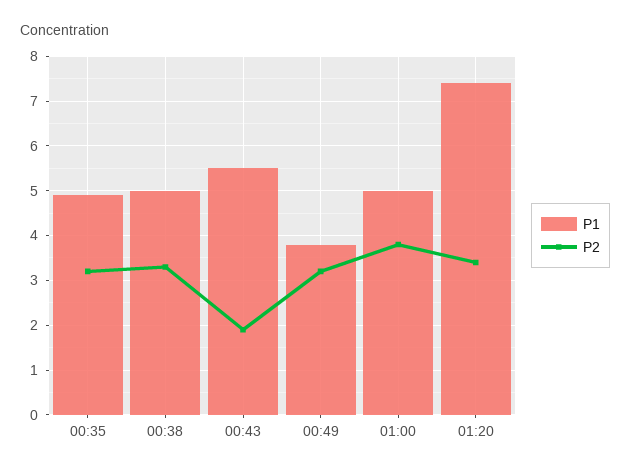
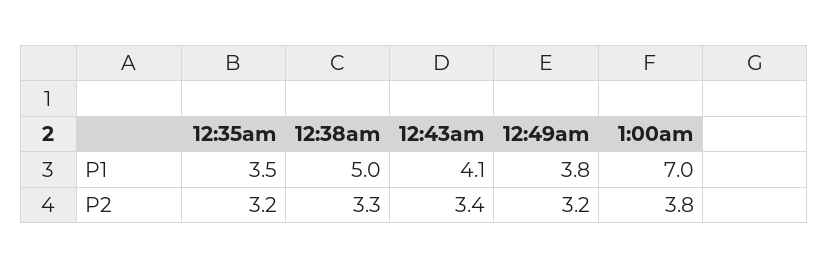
  {
    "P1": {
-     "00:35": 5,
+     "00:35": 3.5,
      "00:38": 5,
-     "00:43": 5.5,
+     "00:43": 4.1,
      "00:49": 3.8,
-     "01:00": 5,
+     "01:00": 7
-     "01:20": 7.5
    },
    "P2": {
      "00:35": 3.2,
      "00:38": 3.3,
-     "00:43": 2,
+     "00:43": 3.4,
      "00:49": 3.2,
-     "01:00": 3.8,
+     "01:00": 3.8
-     "01:20": 3.5
    }
  }

